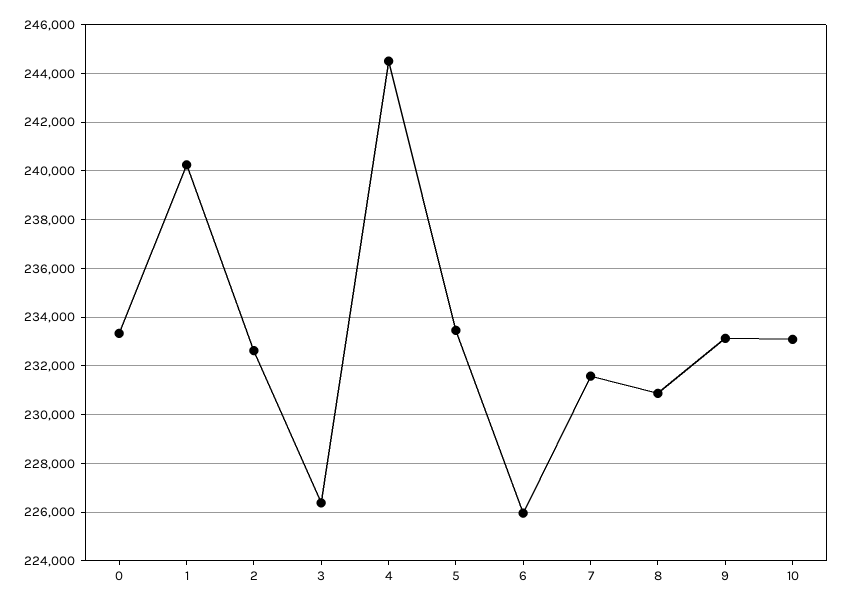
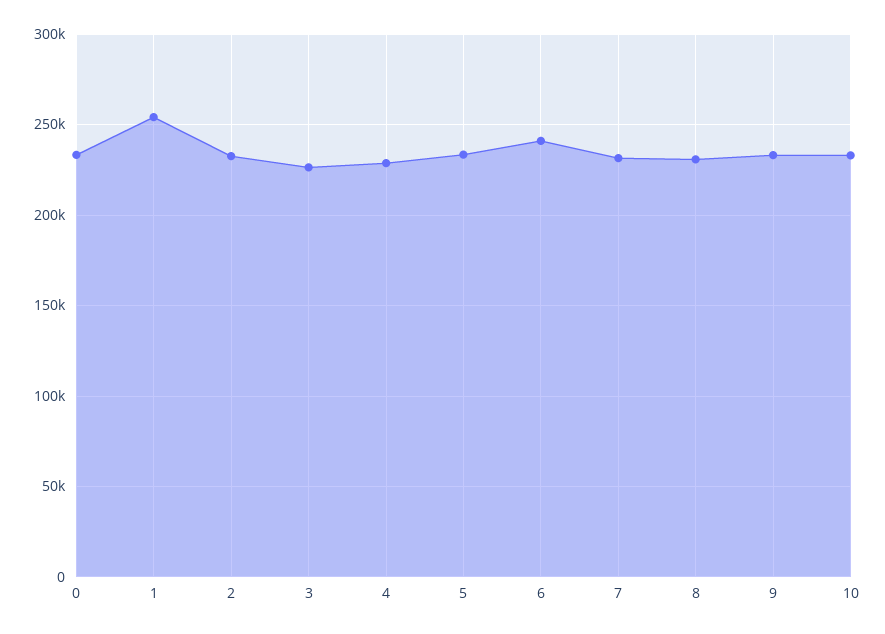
  {
    "0": 233250,
-   "1": 240250,
+   "1": 255000,
    "2": 232750,
    "3": 226500,
-   "4": 244500,
+   "4": 230000,
    "5": 233500,
-   "6": 226000,
+   "6": 240000,
    "7": 231500,
    "8": 231000,
    "9": 233250,
    "10": 233000
  }

